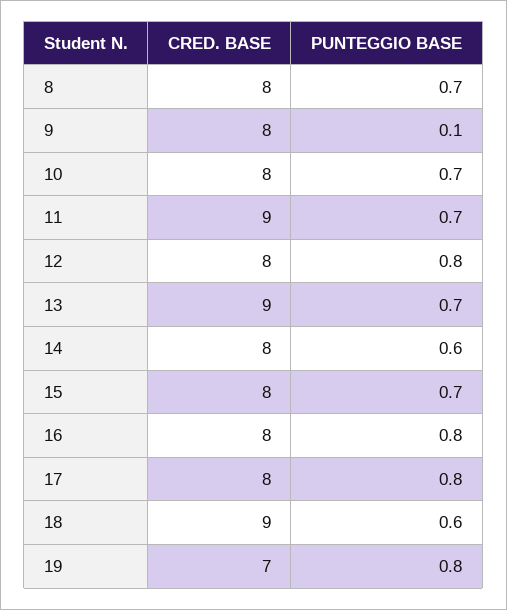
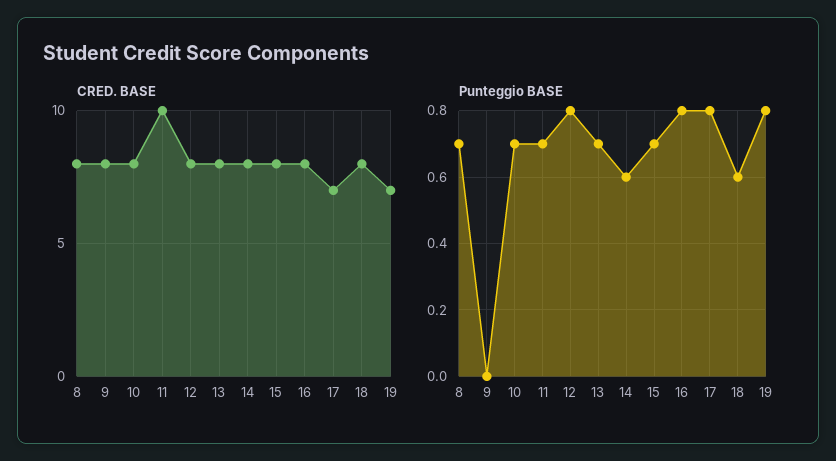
  {
    "CRED. BASE": {
      "8": 8,
      "9": 8,
      "10": 8,
-     "11": 9,
+     "11": 10,
      "12": 8,
-     "13": 9,
+     "13": 8,
      "14": 8,
      "15": 8,
      "16": 8,
-     "17": 8,
+     "17": 7,
-     "18": 9,
+     "18": 8,
      "19": 7
    },
    "PUNTEGGIO BASE": {
      "8": 0.7,
-     "9": 0.1,
+     "9": 0,
      "10": 0.7,
      "11": 0.7,
      "12": 0.8,
      "13": 0.7,
      "14": 0.6,
      "15": 0.7,
      "16": 0.8,
      "17": 0.8,
      "18": 0.6,
      "19": 0.8
    }
  }

